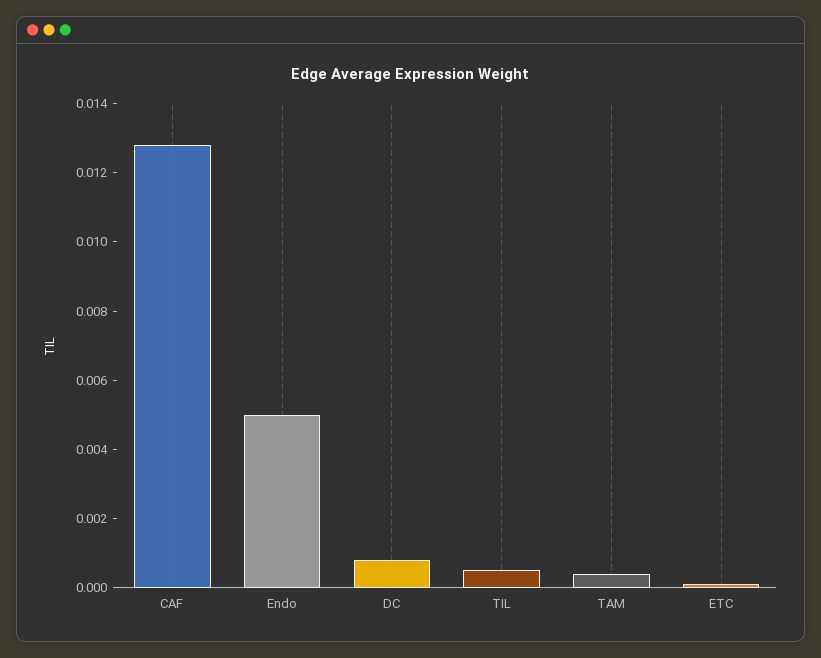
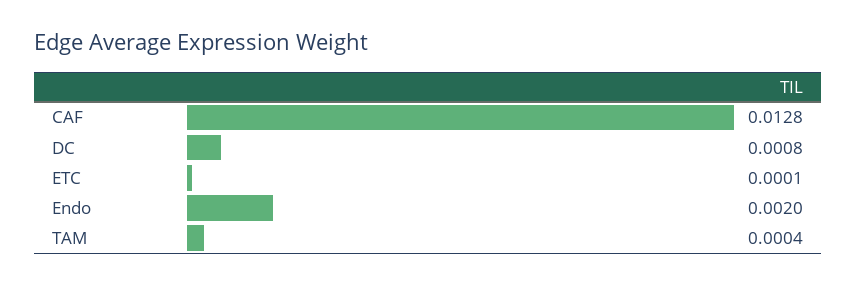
  {
    "CAF": 0.0128,
-   "Endo": 0.005,
+   "Endo": 0.002,
    "DC": 0.0008,
-   "TIL": 0.0005,
    "TAM": 0.0004,
    "ETC": 0.0001
  }

